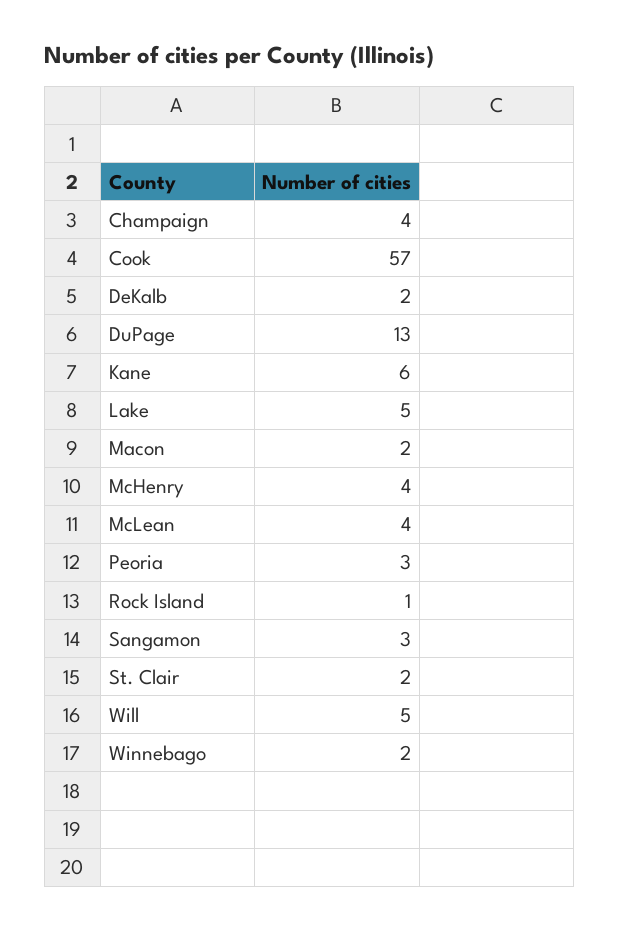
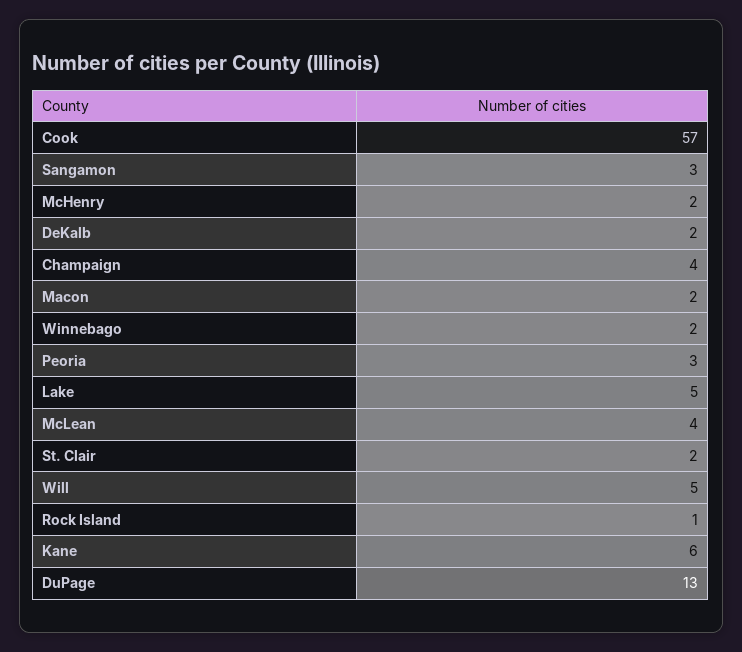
  {
    "Champaign": 4,
    "Cook": 57,
    "DeKalb": 2,
    "DuPage": 13,
    "Kane": 6,
    "Lake": 5,
    "Macon": 2,
-   "McHenry": 4,
+   "McHenry": 2,
    "McLean": 4,
    "Peoria": 3,
    "Rock Island": 1,
    "Sangamon": 3,
    "St. Clair": 2,
    "Will": 5,
    "Winnebago": 2
  }

